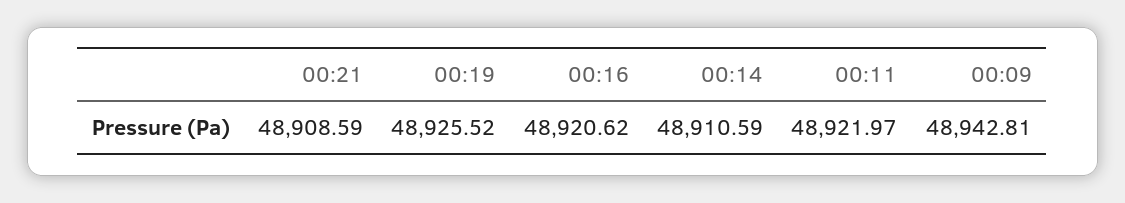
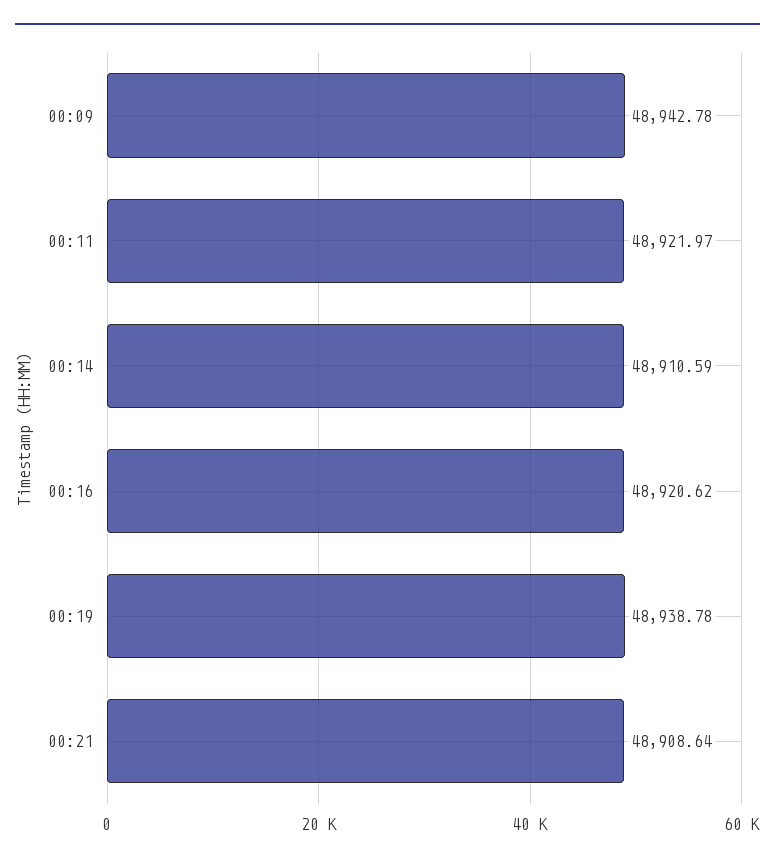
  {
-   "00:21": 48908.59,
+   "00:21": 48908.64,
-   "00:19": 48925.52,
+   "00:19": 48938.78,
    "00:16": 48920.62,
    "00:14": 48910.59,
    "00:11": 48921.97,
-   "00:09": 48942.81
+   "00:09": 48942.78
  }

